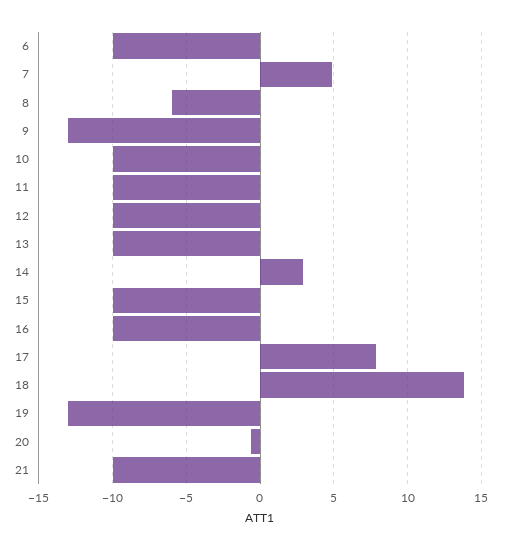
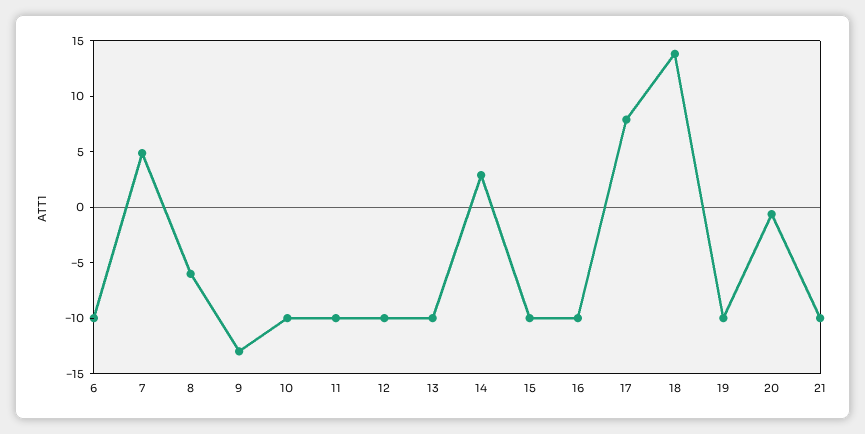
  {
    "6": -10,
    "7": 5,
    "8": -6,
    "9": -13,
    "10": -10,
    "11": -10,
    "12": -10,
    "13": -10,
    "14": 3,
    "15": -10,
    "16": -10,
    "17": 8,
    "18": 14,
-   "19": -13,
+   "19": -10,
    "20": -0.5,
    "21": -10
  }

